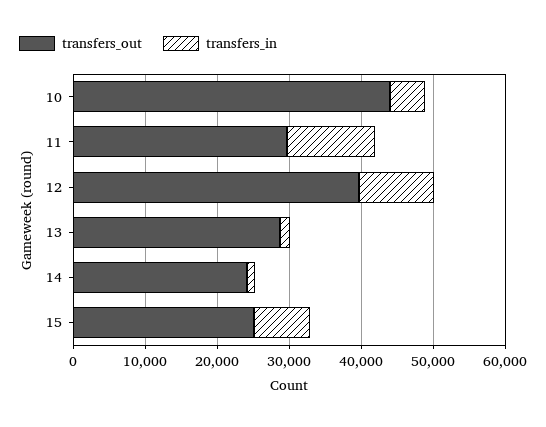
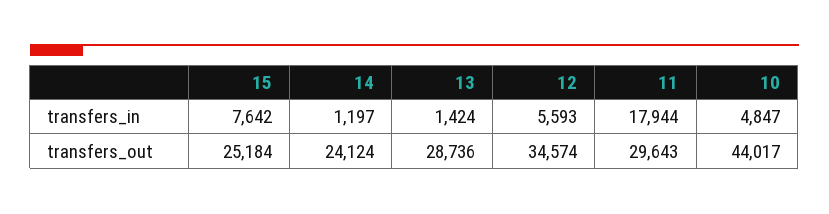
  {
    "transfers_out": {
      "10": 44017,
      "11": 29643,
-     "12": 40000,
+     "12": 34574,
      "13": 28736,
      "14": 24124,
      "15": 25184
    },
    "transfers_in": {
      "10": 4847,
-     "11": 12000,
+     "11": 17944,
-     "12": 10000,
+     "12": 5593,
      "13": 1424,
      "14": 1197,
      "15": 7642
    }
  }

